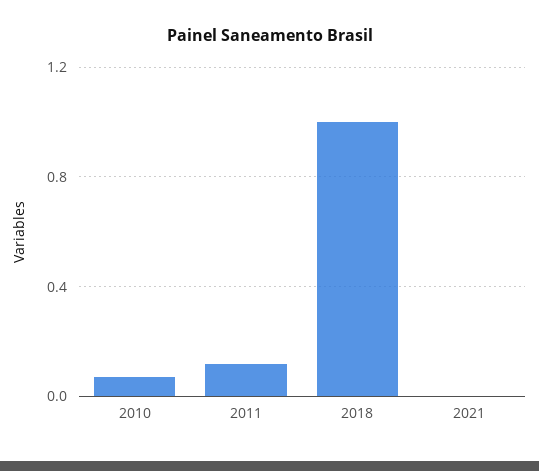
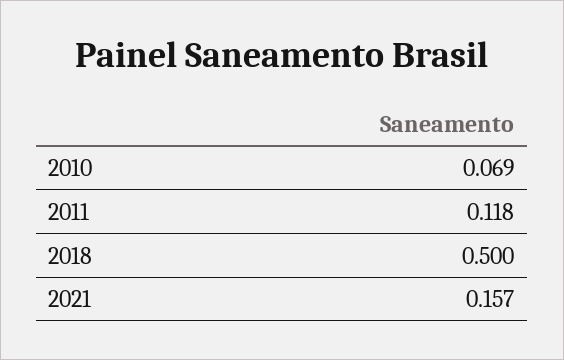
  {
    "2010": 0.069,
    "2011": 0.118,
-   "2018": 1,
+   "2018": 0.5,
-   "2021": 0
+   "2021": 0.157
  }

